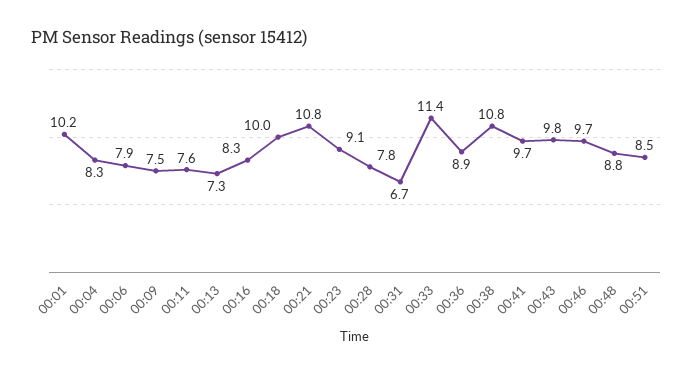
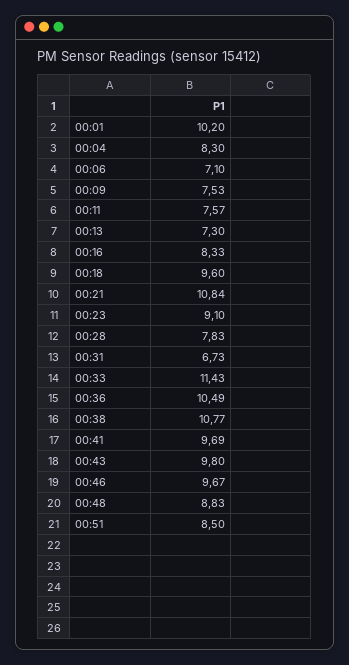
  {
    "00:01": 10.2,
    "00:04": 8.3,
-   "00:06": 7.9,
+   "00:06": 7.1,
    "00:09": 7.53,
    "00:11": 7.57,
    "00:13": 7.3,
    "00:16": 8.33,
-   "00:18": 10,
+   "00:18": 9.6,
    "00:21": 10.84,
    "00:23": 9.1,
    "00:28": 7.83,
    "00:31": 6.73,
    "00:33": 11.43,
-   "00:36": 8.9,
+   "00:36": 10.49,
    "00:38": 10.77,
    "00:41": 9.69,
    "00:43": 9.8,
    "00:46": 9.67,
    "00:48": 8.83,
    "00:51": 8.5
  }

